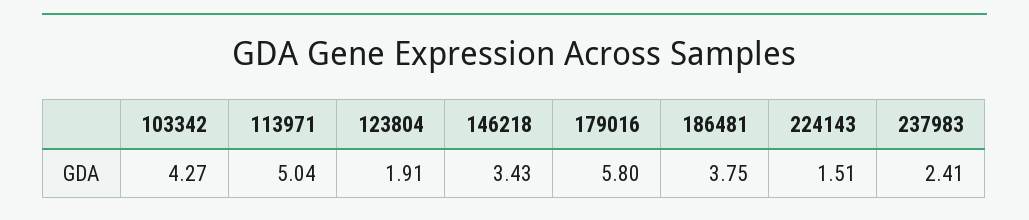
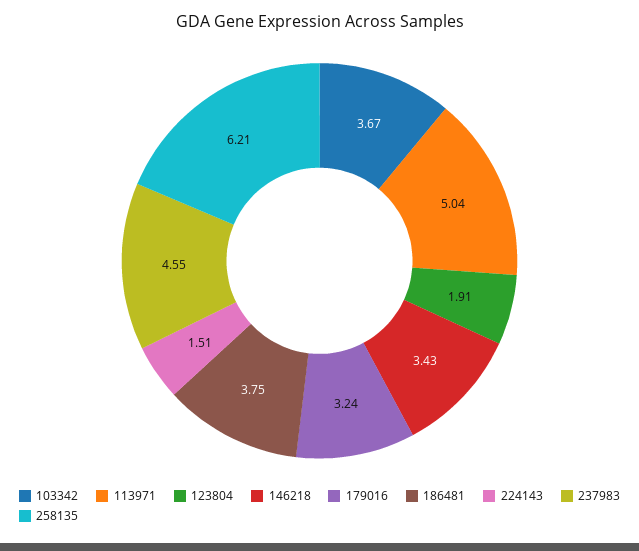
  {
-   "103342": 4.27,
+   "103342": 3.67,
    "113971": 5.04,
    "123804": 1.91,
    "146218": 3.43,
-   "179016": 5.8,
+   "179016": 3.24,
    "186481": 3.75,
    "224143": 1.51,
-   "237983": 2.41
+   "237983": 4.55,
+   "258135": 6.21
  }

